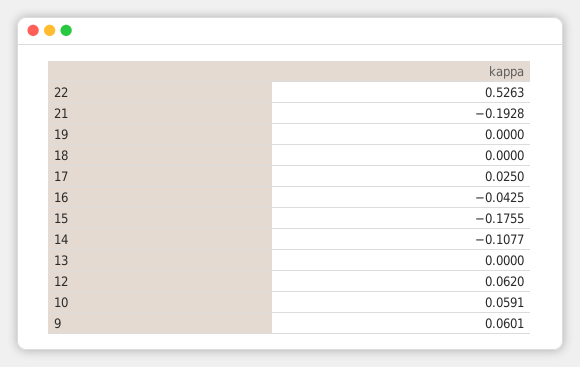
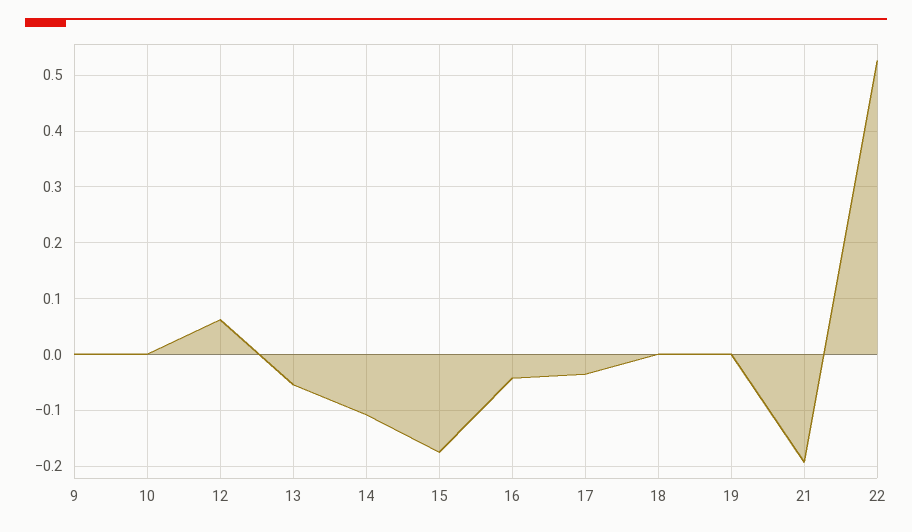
  {
    "22": 0.5263,
    "21": -0.1928,
    "19": 0,
    "18": 0,
-   "17": 0.025,
+   "17": -0.04,
    "16": -0.0425,
    "15": -0.1755,
    "14": -0.1077,
-   "13": 0,
+   "13": -0.06,
    "12": 0.062,
-   "10": 0.0591,
+   "10": 0,
-   "9": 0.0601
+   "9": 0
  }

